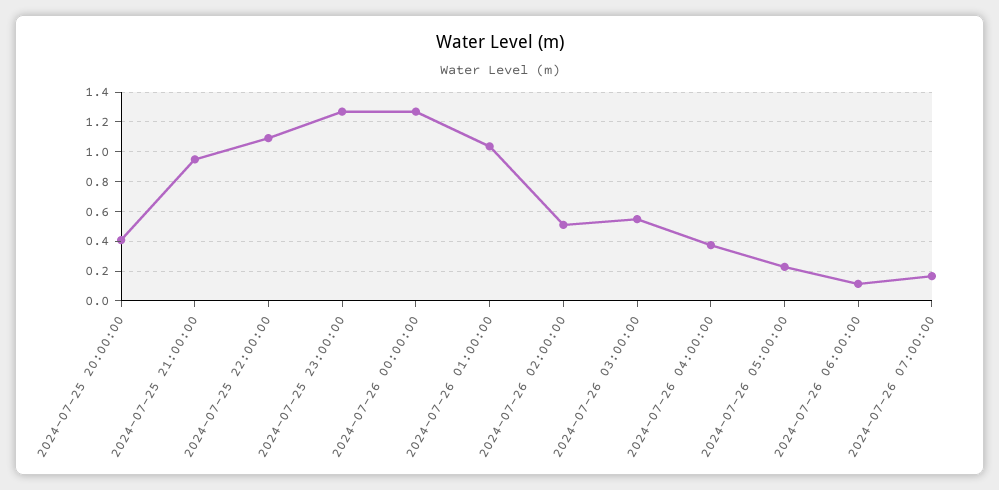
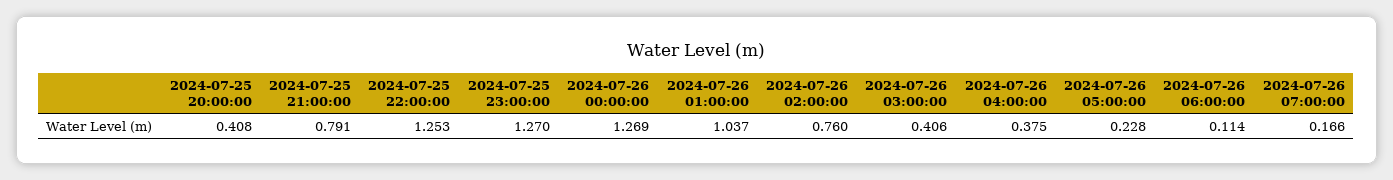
  {
    "2024-07-25 20:00:00": 0.408,
-   "2024-07-25 21:00:00": 0.95,
+   "2024-07-25 21:00:00": 0.791,
-   "2024-07-25 22:00:00": 1.1,
+   "2024-07-25 22:00:00": 1.253,
    "2024-07-25 23:00:00": 1.27,
    "2024-07-26 00:00:00": 1.269,
    "2024-07-26 01:00:00": 1.037,
-   "2024-07-26 02:00:00": 0.5,
+   "2024-07-26 02:00:00": 0.76,
-   "2024-07-26 03:00:00": 0.55,
+   "2024-07-26 03:00:00": 0.406,
    "2024-07-26 04:00:00": 0.375,
    "2024-07-26 05:00:00": 0.228,
    "2024-07-26 06:00:00": 0.114,
    "2024-07-26 07:00:00": 0.166
  }

